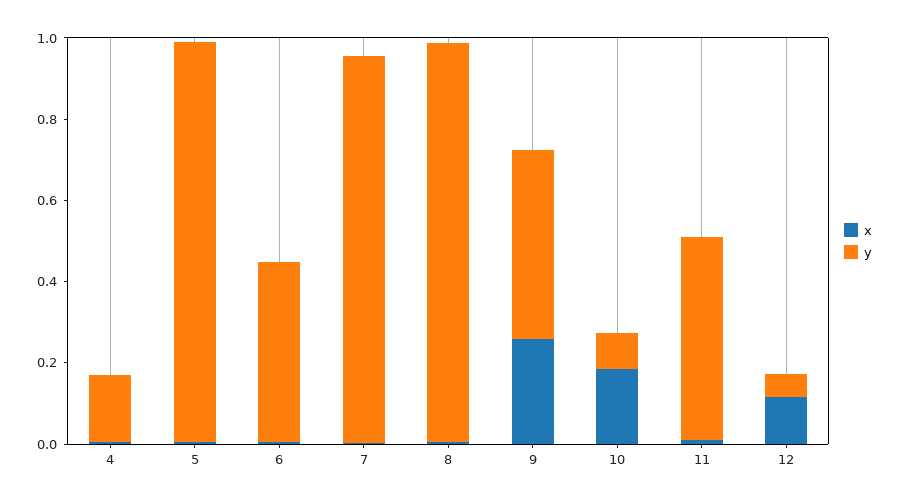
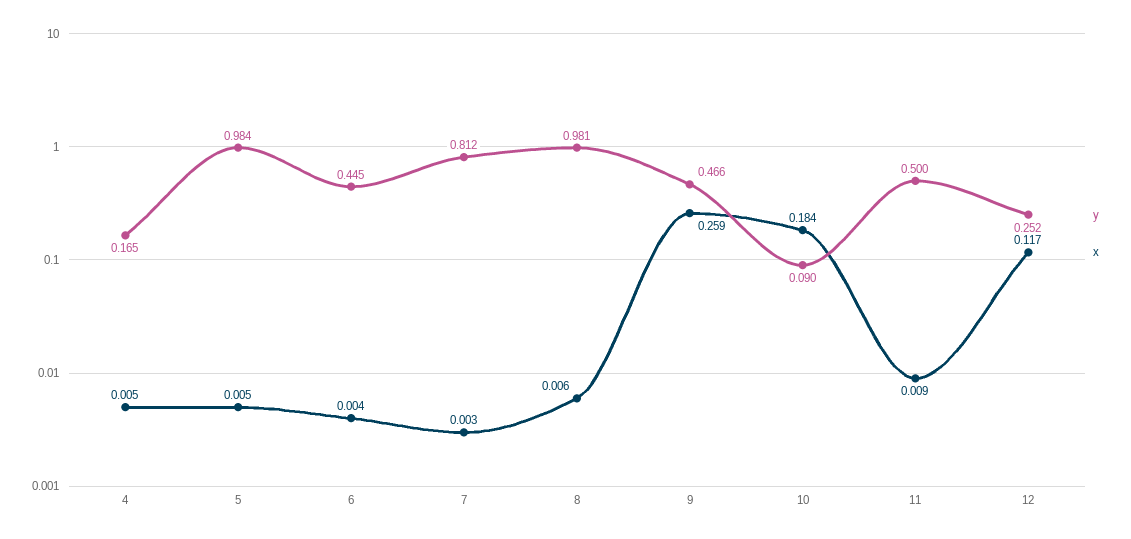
  {
    "x": {
      "4": 0.005,
      "5": 0.005,
      "6": 0.004,
      "7": 0.003,
      "8": 0.006,
      "9": 0.259,
      "10": 0.184,
      "11": 0.009,
      "12": 0.117
    },
    "y": {
      "4": 0.165,
      "5": 0.984,
      "6": 0.445,
-     "7": 0.95,
+     "7": 0.812,
      "8": 0.981,
      "9": 0.466,
      "10": 0.09,
      "11": 0.5,
-     "12": 0.05
+     "12": 0.252
    }
  }

